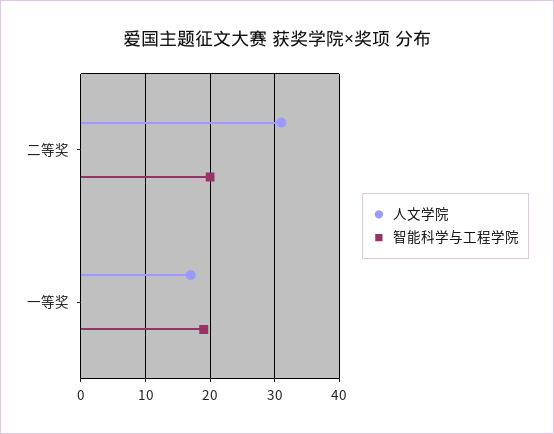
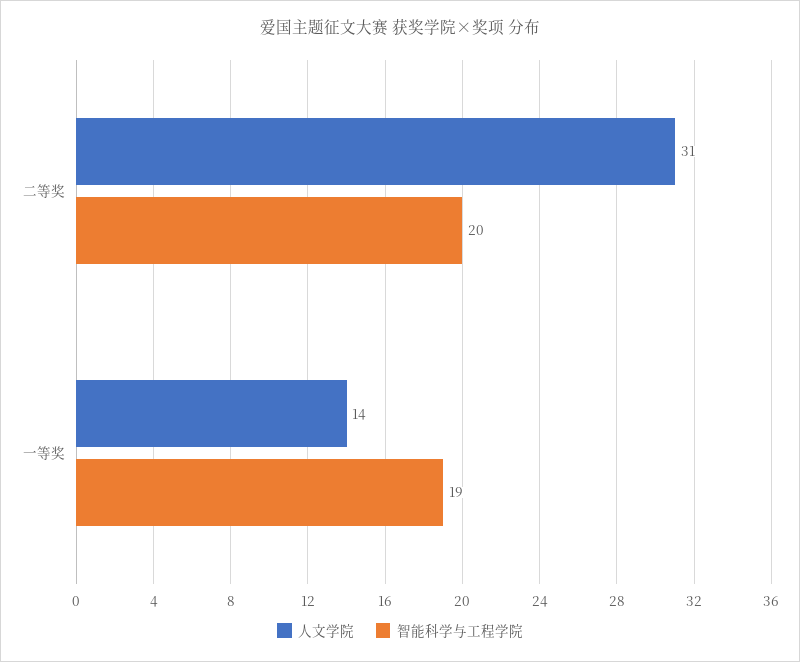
  {
    "人文学院": {
      "二等奖": 31,
-     "一等奖": 17
+     "一等奖": 14
    },
    "智能科学与工程学院": {
      "二等奖": 20,
      "一等奖": 19
    }
  }

